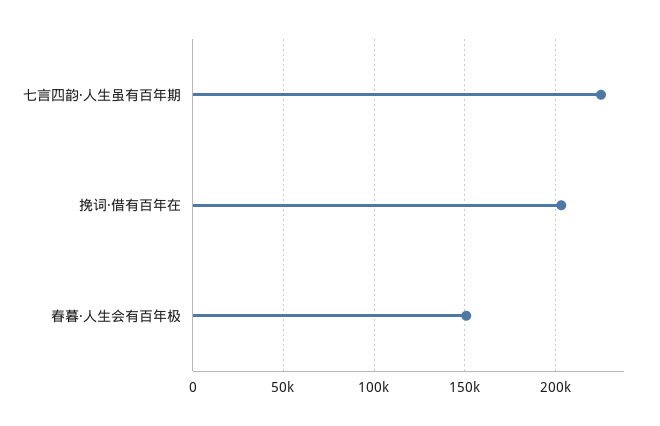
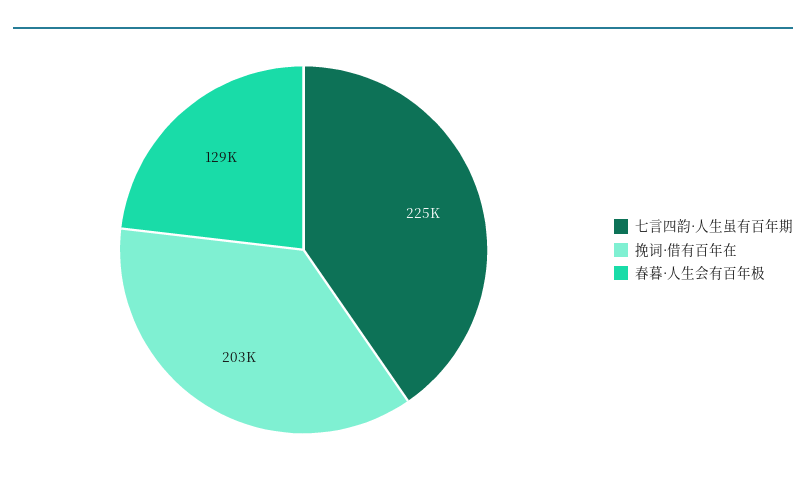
  {
    "七言四韵·人生虽有百年期": 225000,
    "挽词·借有百年在": 203000,
-   "春暮·人生会有百年极": 150000
+   "春暮·人生会有百年极": 129000
  }

